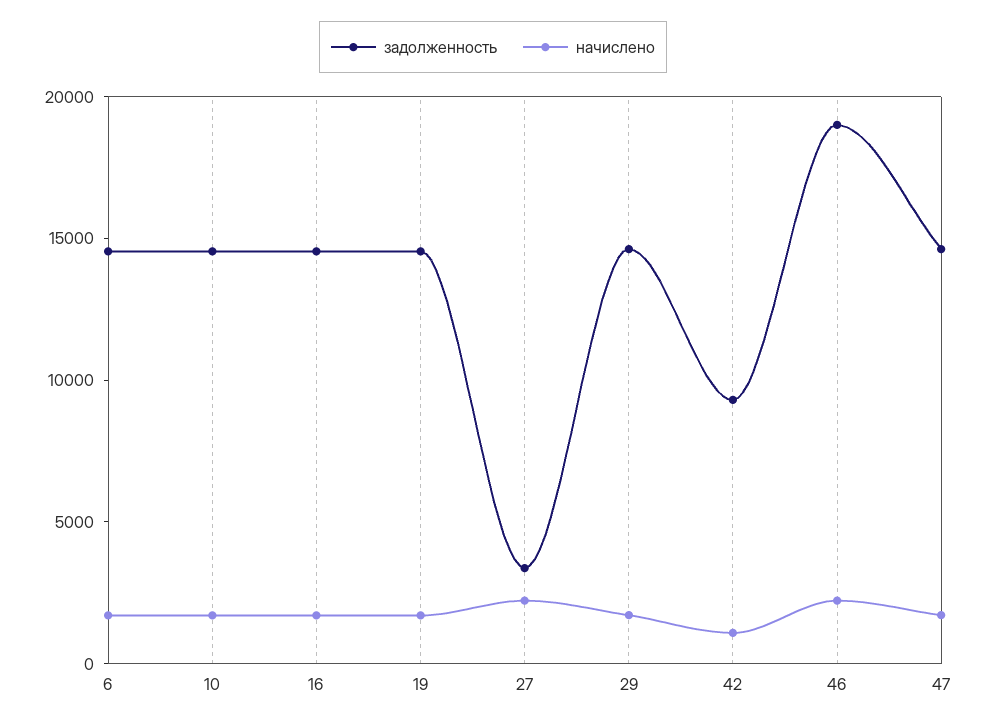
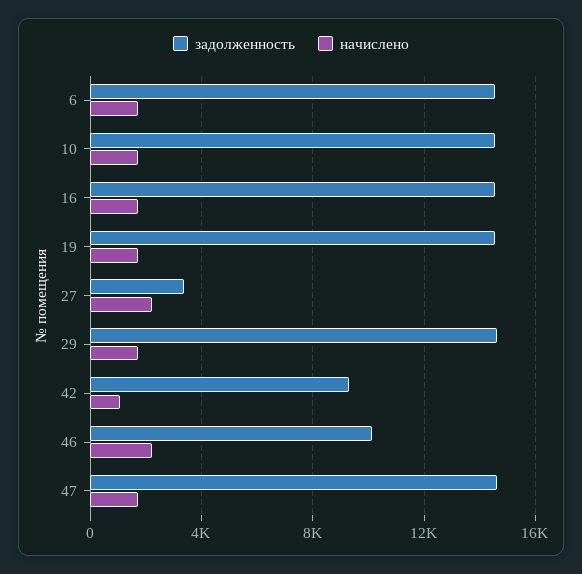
  {
    "задолженность": {
      "6": 14500,
      "10": 14500,
      "16": 14500,
      "19": 14500,
      "27": 3500,
      "29": 14500,
      "42": 9500,
-     "46": 19000,
+     "46": 10000,
      "47": 14500
    },
    "начислено": {
      "6": 1500,
      "10": 1500,
      "16": 1500,
      "19": 1500,
      "27": 2000,
      "29": 1500,
      "42": 1000,
      "46": 2000,
      "47": 1500
    }
  }

